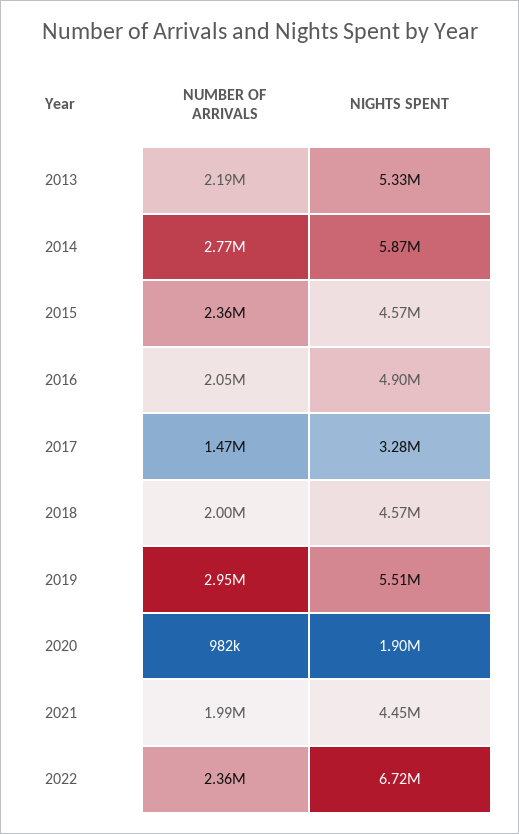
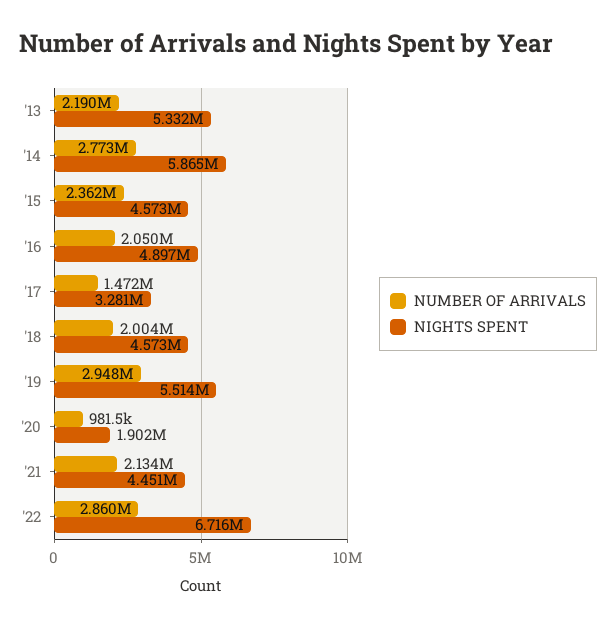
  {
    "NUMBER OF ARRIVALS": {
      "2013": 2190000,
      "2014": 2773000,
      "2015": 2362000,
      "2016": 2050000,
      "2017": 1472000,
      "2018": 2004000,
      "2019": 2948000,
      "2020": 981500,
-     "2021": 1990000,
+     "2021": 2134000,
-     "2022": 2360000
+     "2022": 2860000
    },
    "NIGHTS SPENT": {
      "2013": 5332000,
      "2014": 5865000,
      "2015": 4573000,
      "2016": 4897000,
      "2017": 3281000,
      "2018": 4573000,
      "2019": 5514000,
      "2020": 1902000,
      "2021": 4451000,
      "2022": 6716000
    }
  }

